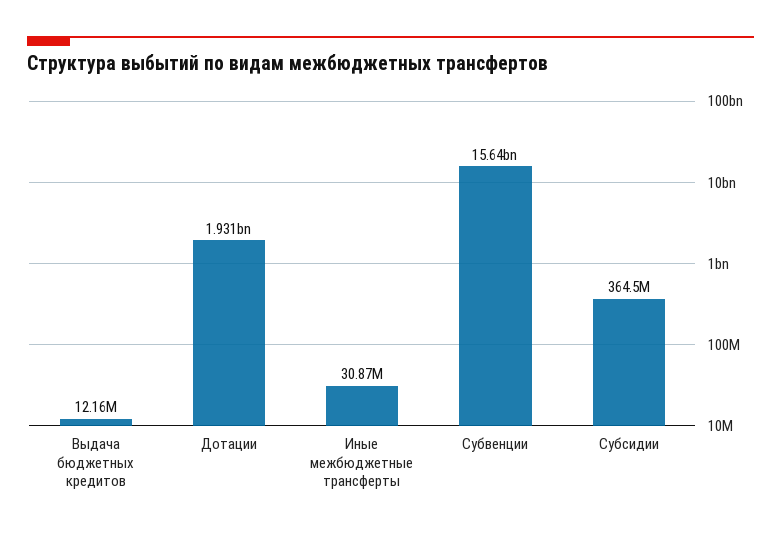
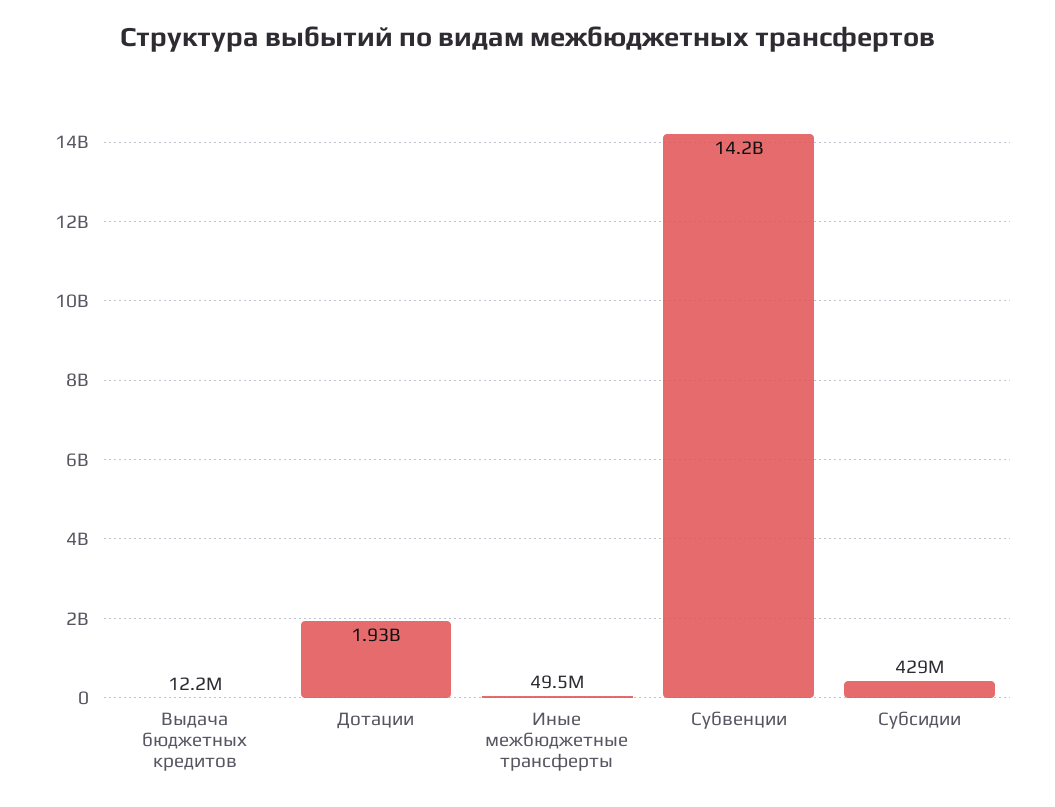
  {
    "Выдача бюджетных кредитов": 12160000,
    "Дотации": 1931000000,
-   "Иные межбюджетные трансферты": 30870000,
+   "Иные межбюджетные трансферты": 49500000,
-   "Субвенции": 15640000000,
+   "Субвенции": 14200000000,
-   "Субсидии": 364500000
+   "Субсидии": 429000000
  }

